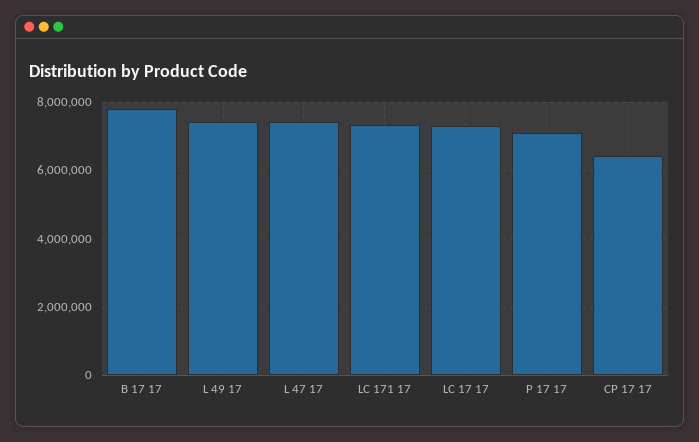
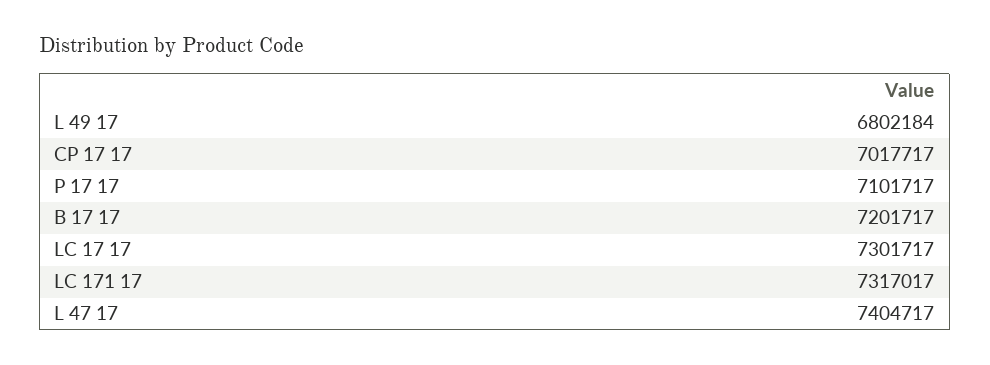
  {
-   "B 17 17": 7800000,
+   "B 17 17": 7201717,
-   "L 49 17": 7400000,
+   "L 49 17": 6802184,
    "L 47 17": 7404717,
    "LC 171 17": 7317017,
    "LC 17 17": 7301717,
    "P 17 17": 7101717,
-   "CP 17 17": 6400000
+   "CP 17 17": 7017717
  }

